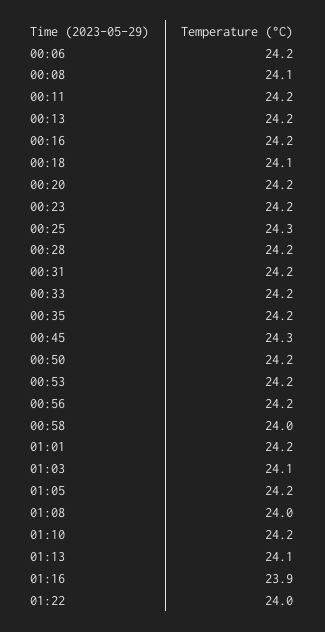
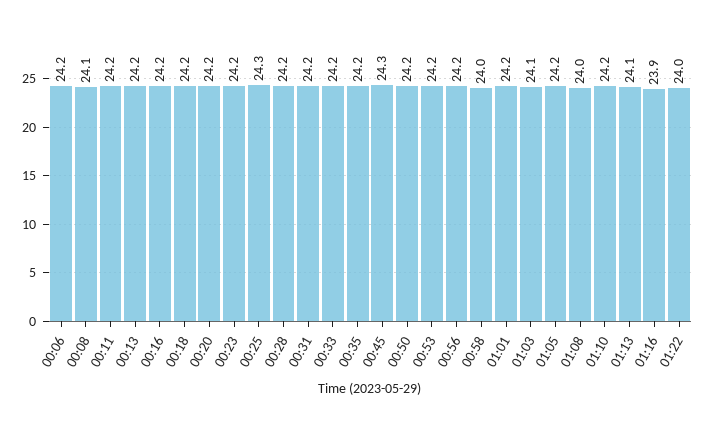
  {
    "00:06": 24.2,
    "00:08": 24.1,
    "00:11": 24.2,
    "00:13": 24.2,
    "00:16": 24.2,
-   "00:18": 24.1,
+   "00:18": 24.2,
    "00:20": 24.2,
    "00:23": 24.2,
    "00:25": 24.3,
    "00:28": 24.2,
    "00:31": 24.2,
    "00:33": 24.2,
    "00:35": 24.2,
    "00:45": 24.3,
    "00:50": 24.2,
    "00:53": 24.2,
    "00:56": 24.2,
    "00:58": 24,
    "01:01": 24.2,
    "01:03": 24.1,
    "01:05": 24.2,
    "01:08": 24,
    "01:10": 24.2,
    "01:13": 24.1,
    "01:16": 23.9,
    "01:22": 24
  }

